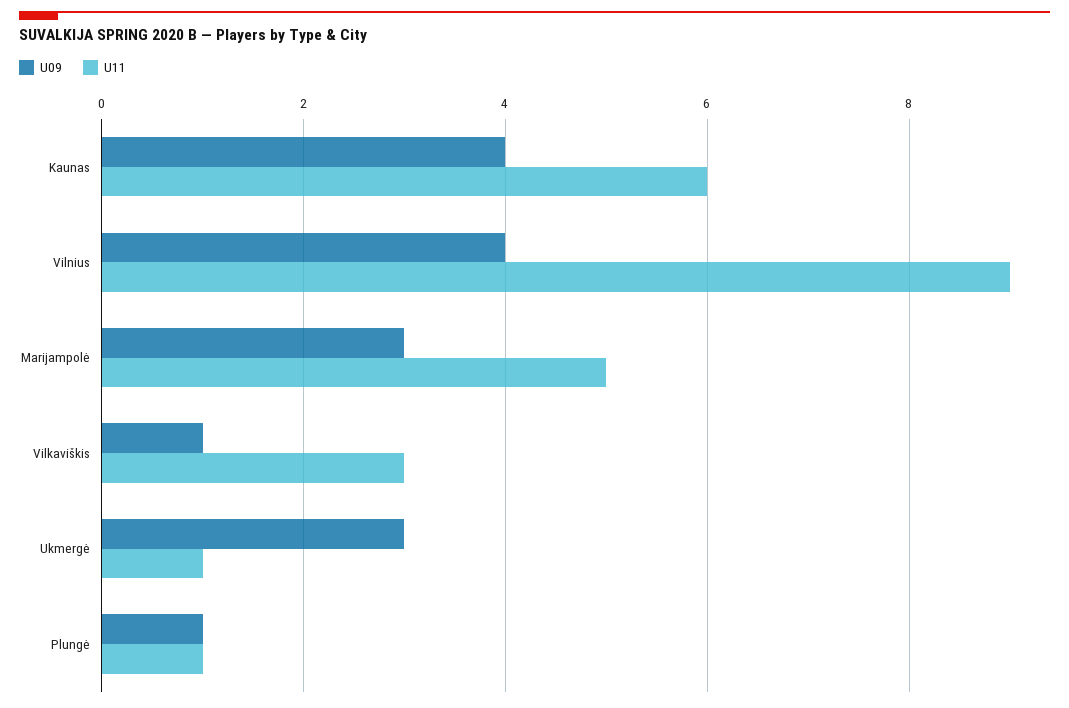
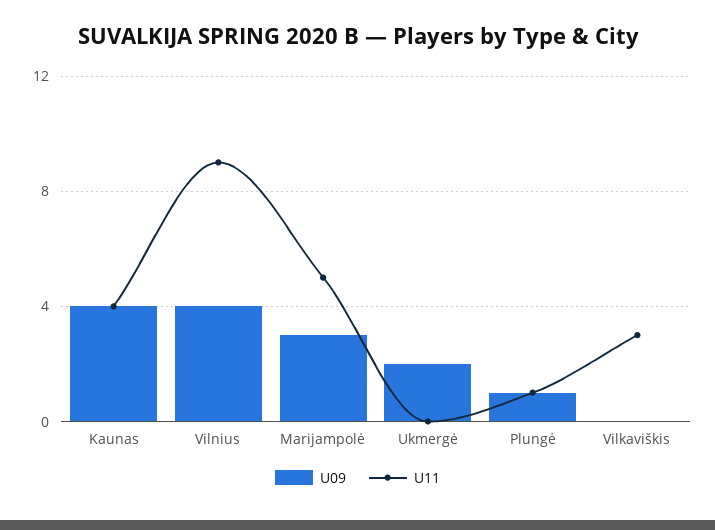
  {
    "U09": {
      "Kaunas": 4,
      "Vilnius": 4,
      "Marijampolė": 3,
-     "Vilkaviškis": 1,
+     "Vilkaviškis": 0,
-     "Ukmergė": 3,
+     "Ukmergė": 2,
      "Plungė": 1
    },
    "U11": {
-     "Kaunas": 6,
+     "Kaunas": 4,
      "Vilnius": 9,
      "Marijampolė": 5,
      "Vilkaviškis": 3,
-     "Ukmergė": 1,
+     "Ukmergė": 0,
      "Plungė": 1
    }
  }

